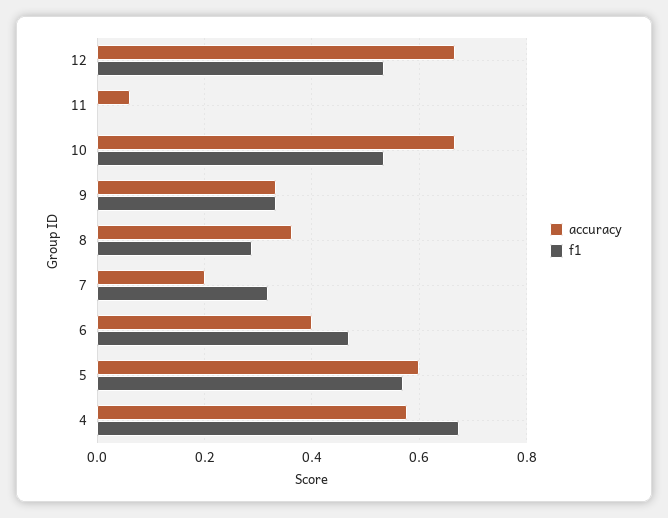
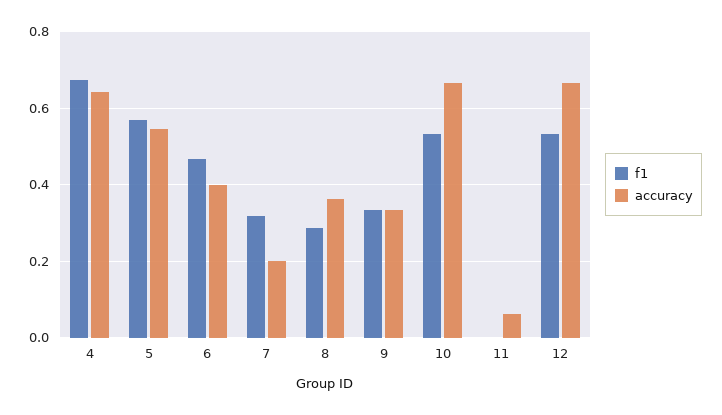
  {
    "accuracy": {
      "12": 0.66,
      "11": 0.06,
      "10": 0.66,
      "9": 0.34,
      "8": 0.36,
      "7": 0.2,
      "6": 0.4,
-     "5": 0.6,
+     "5": 0.54,
-     "4": 0.58
+     "4": 0.64
    },
    "f1": {
      "12": 0.54,
      "11": 0,
      "10": 0.54,
      "9": 0.34,
      "8": 0.28,
      "7": 0.32,
      "6": 0.46,
      "5": 0.56,
      "4": 0.68
    }
  }

